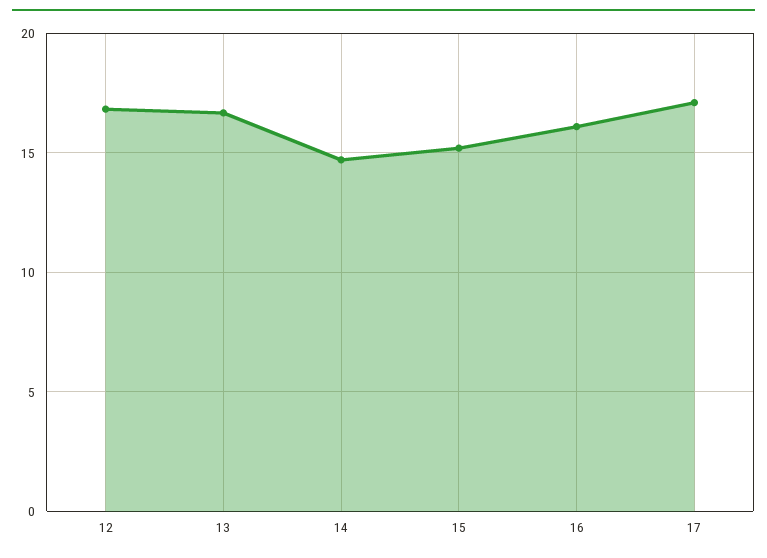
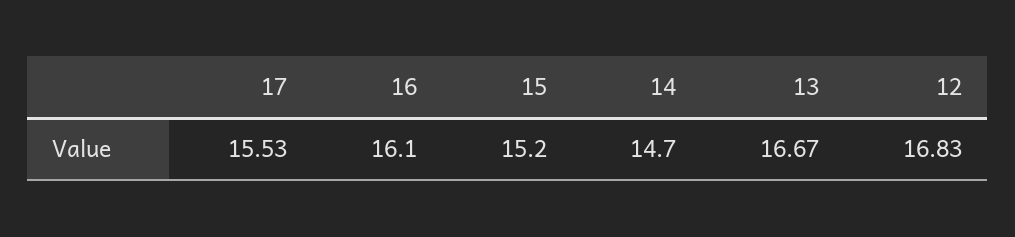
  {
    "12": 16.83,
    "13": 16.67,
    "14": 14.7,
    "15": 15.2,
    "16": 16.1,
-   "17": 17
+   "17": 15.53
  }

